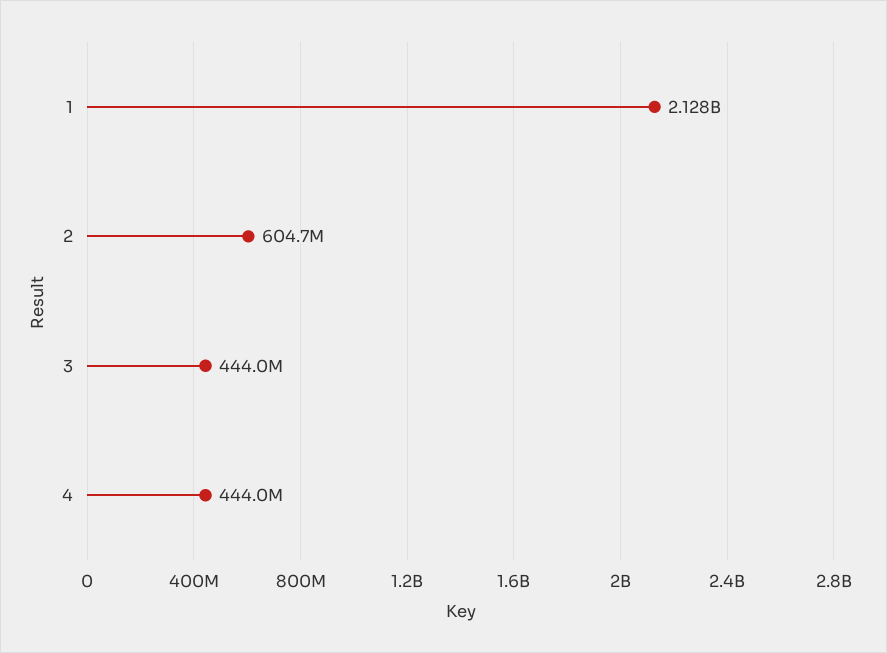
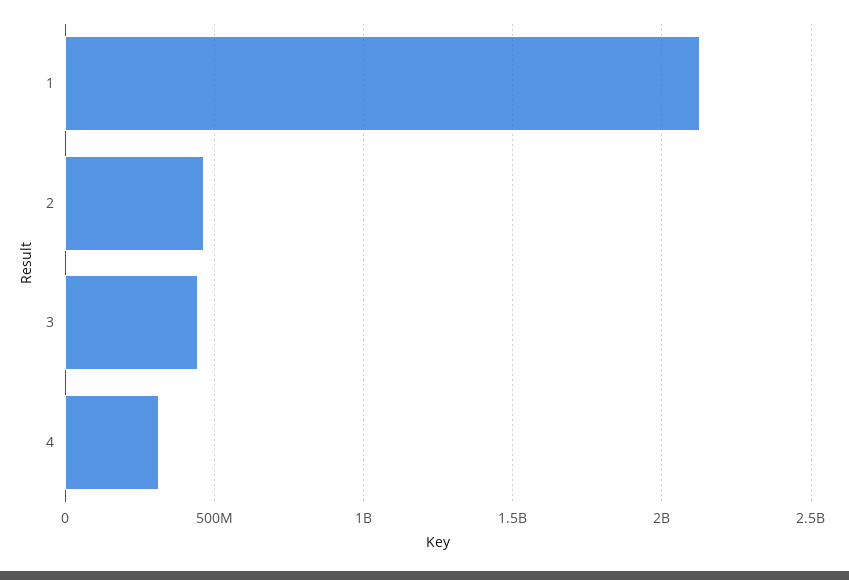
  {
    "1": 2128000000,
-   "2": 604700000,
+   "2": 450000000,
    "3": 444000000,
-   "4": 444000000
+   "4": 300000000
  }

